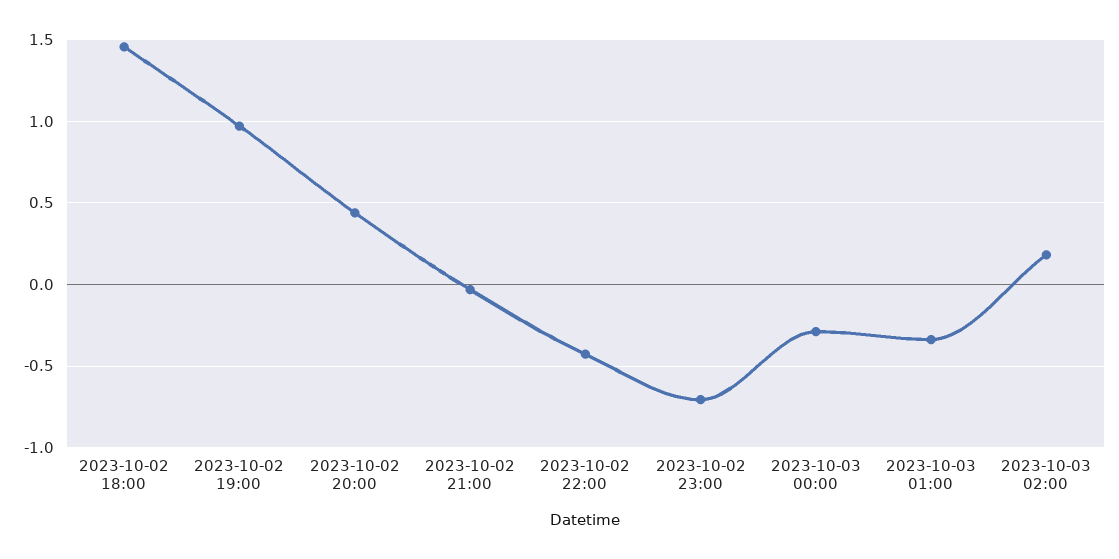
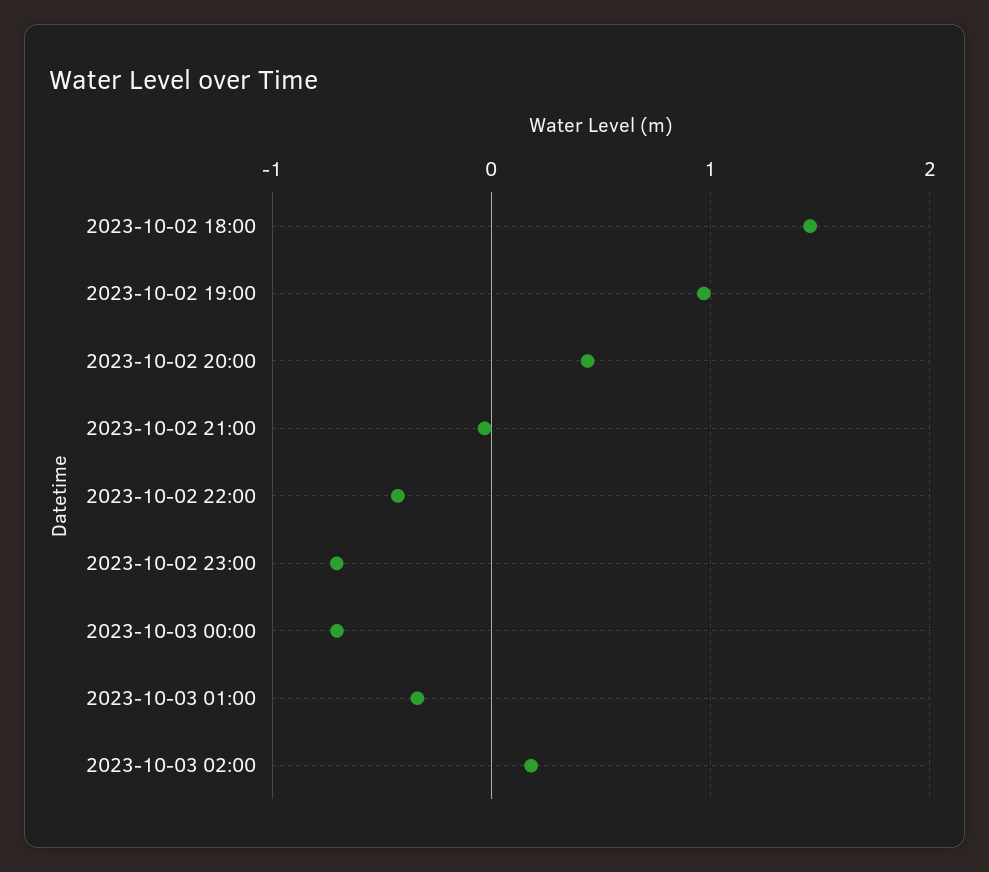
  {
    "2023-10-02 18:00": 1.45,
    "2023-10-02 19:00": 0.95,
    "2023-10-02 20:00": 0.45,
    "2023-10-02 21:00": -0.05,
    "2023-10-02 22:00": -0.45,
    "2023-10-02 23:00": -0.7,
-   "2023-10-03 00:00": -0.3,
+   "2023-10-03 00:00": -0.7,
    "2023-10-03 01:00": -0.35,
    "2023-10-03 02:00": 0.2
  }

